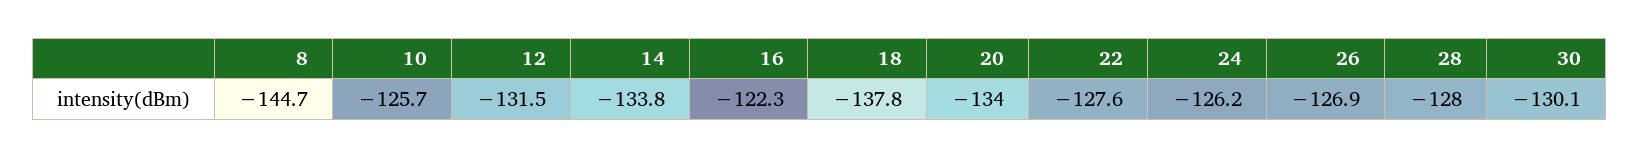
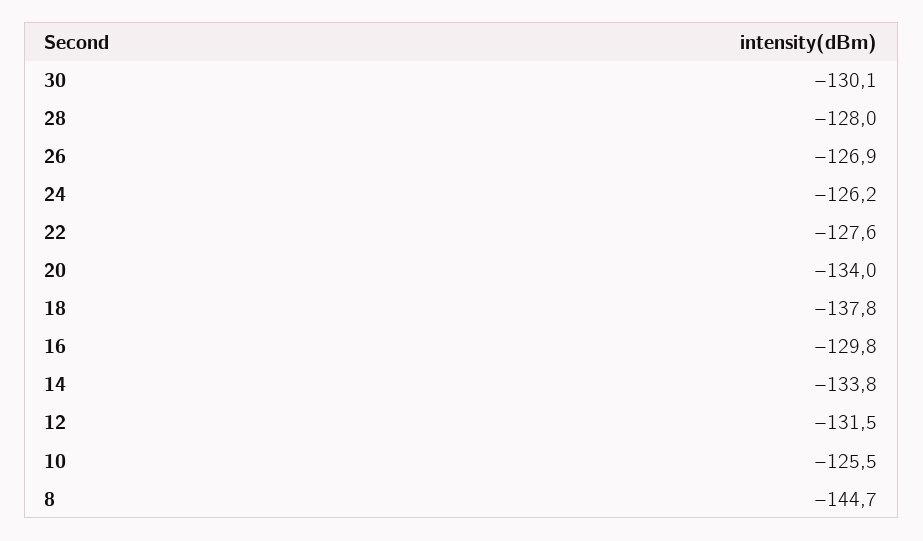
  {
    "8": -144.7,
-   "10": -125.7,
+   "10": -125.5,
    "12": -131.5,
    "14": -133.8,
-   "16": -122.3,
+   "16": -129.8,
    "18": -137.8,
    "20": -134,
    "22": -127.6,
    "24": -126.2,
    "26": -126.9,
    "28": -128,
    "30": -130.1
  }

